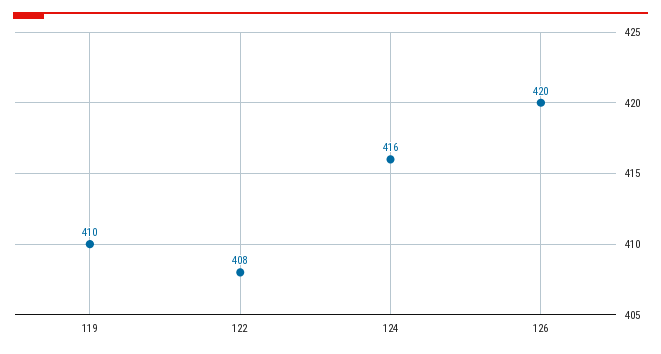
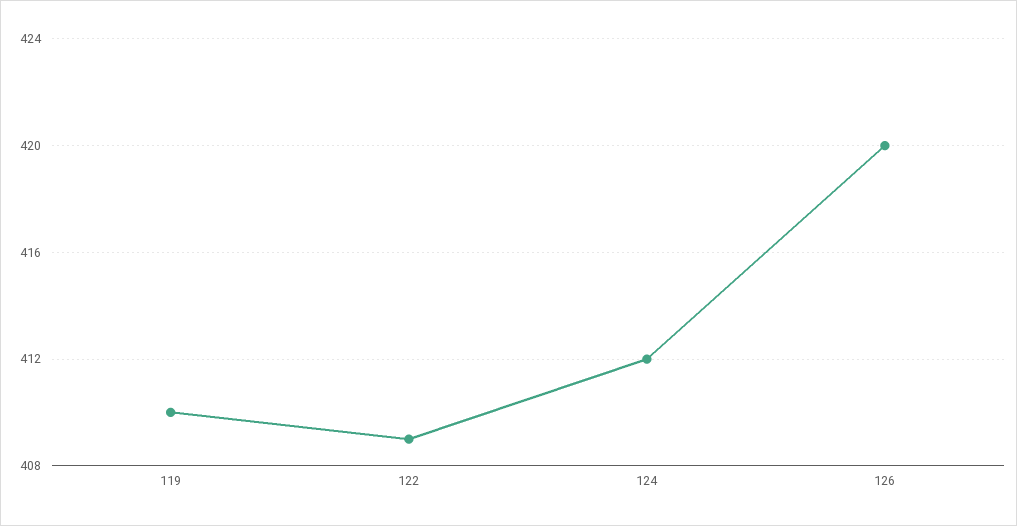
  {
    "119": 410,
-   "122": 408,
+   "122": 409,
-   "124": 416,
+   "124": 412,
    "126": 420
  }

